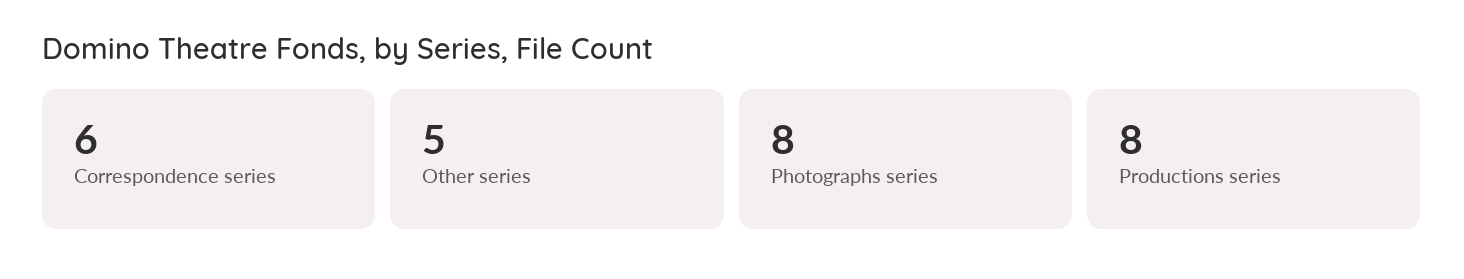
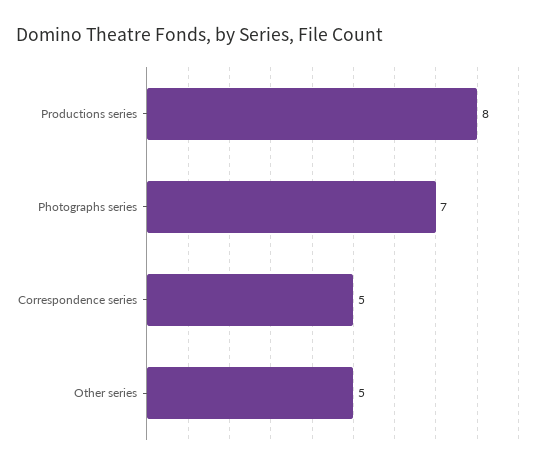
  {
-   "Correspondence series": 6,
+   "Correspondence series": 5,
    "Other series": 5,
-   "Photographs series": 8,
+   "Photographs series": 7,
    "Productions series": 8
  }

